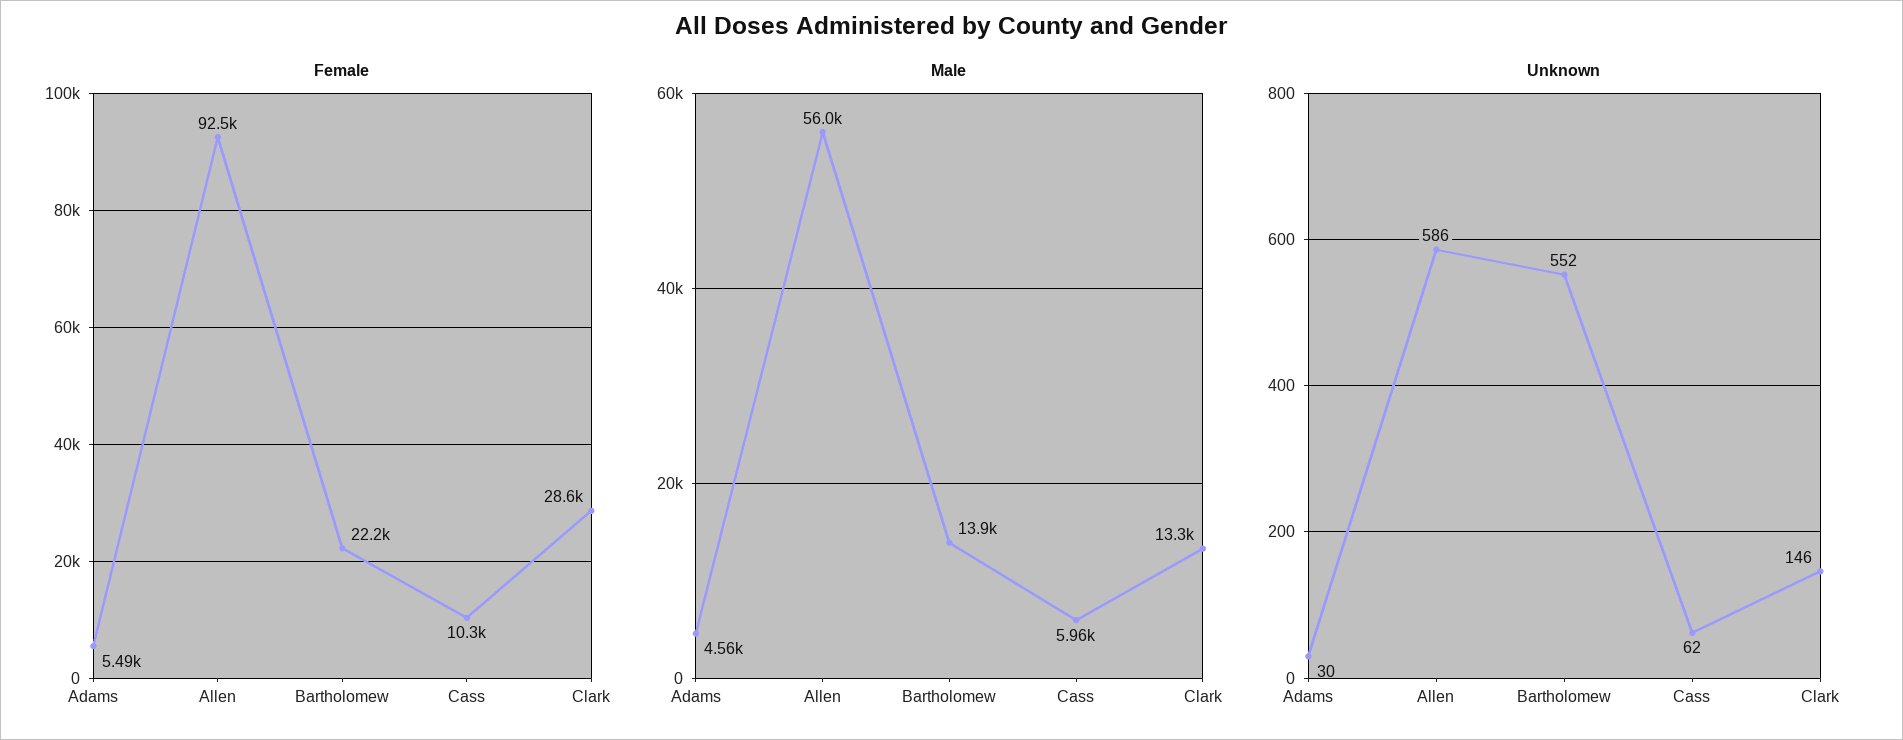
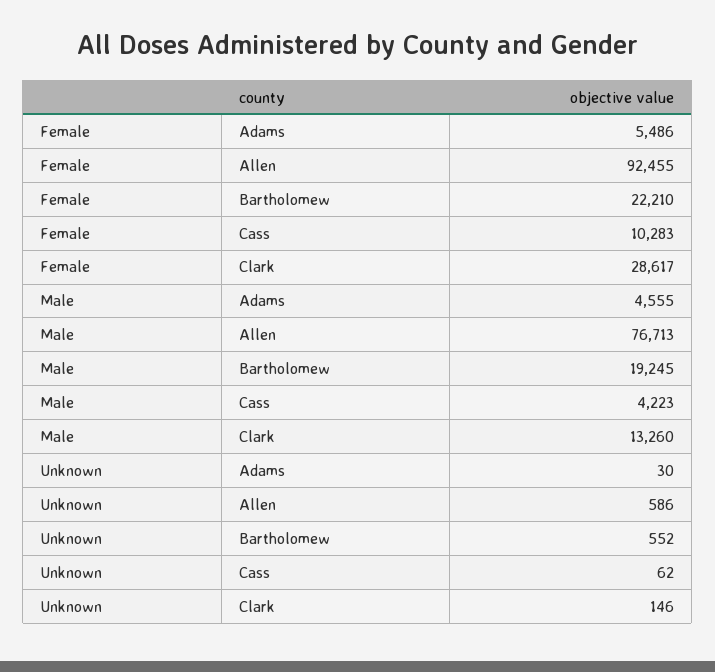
  {
    "Female": {
      "Adams": 5486,
      "Allen": 92455,
      "Bartholomew": 22210,
      "Cass": 10283,
      "Clark": 28617
    },
    "Male": {
      "Adams": 4555,
-     "Allen": 56000,
+     "Allen": 76713,
-     "Bartholomew": 13900,
+     "Bartholomew": 19245,
-     "Cass": 5960,
+     "Cass": 4223,
      "Clark": 13260
    },
    "Unknown": {
      "Adams": 30,
      "Allen": 586,
      "Bartholomew": 552,
      "Cass": 62,
      "Clark": 146
    }
  }

